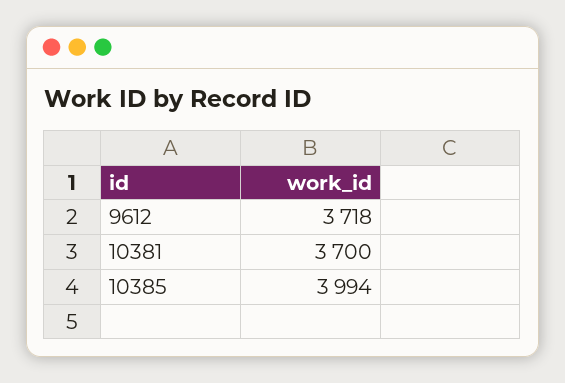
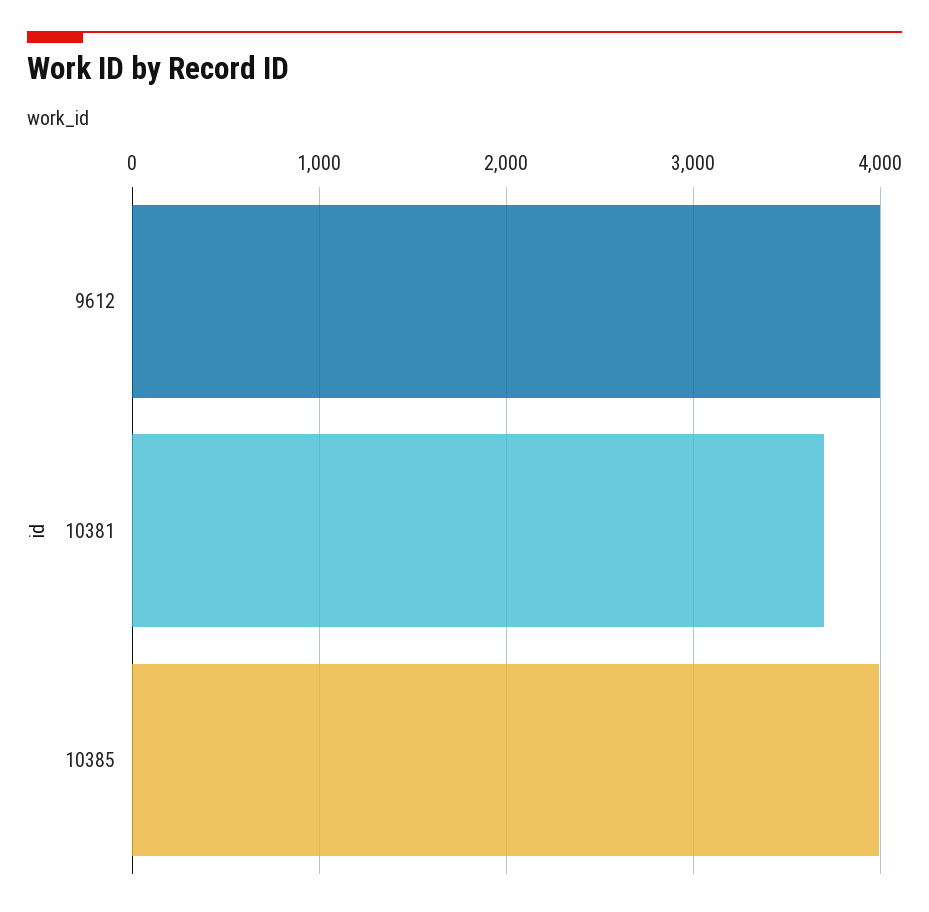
  {
-   "9612": 3718,
+   "9612": 4000,
    "10381": 3700,
    "10385": 3994
  }

